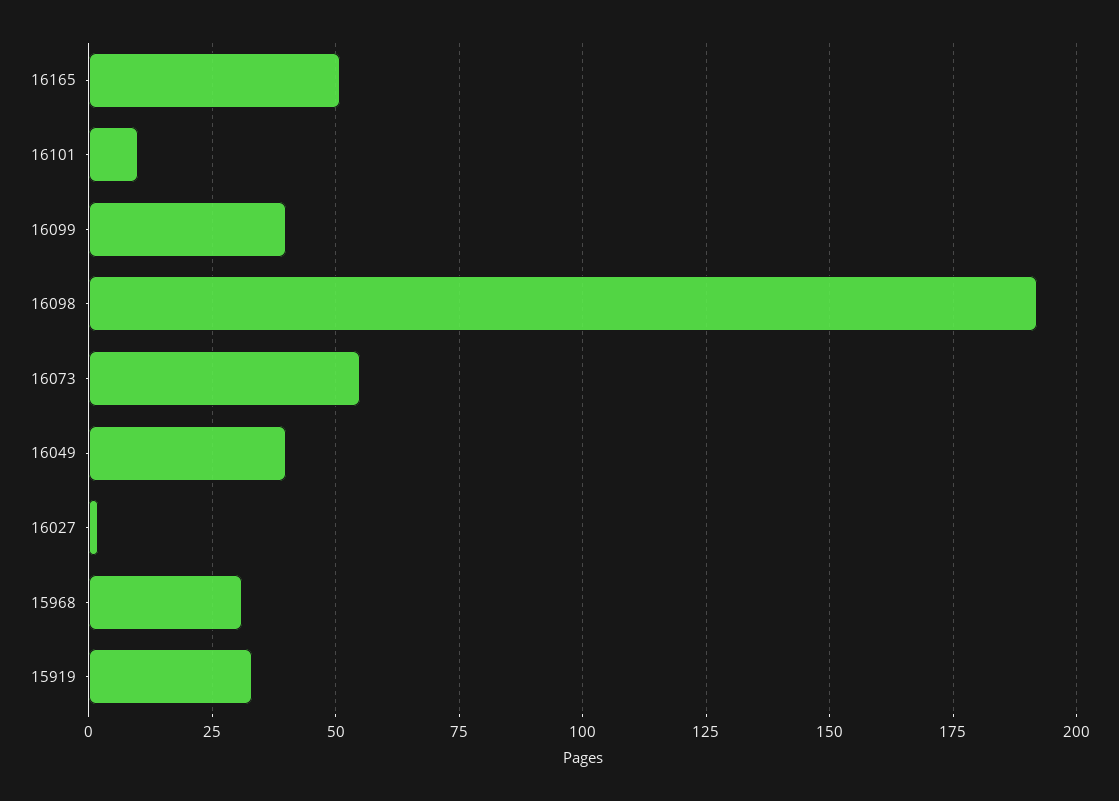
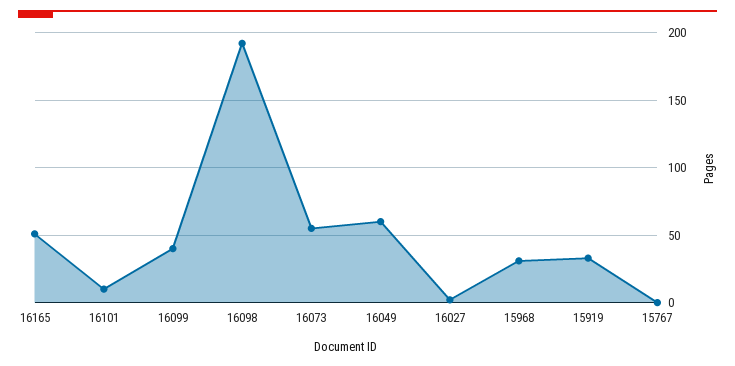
  {
    "16165": 50,
    "16101": 10,
    "16099": 40,
    "16098": 190,
    "16073": 55,
-   "16049": 40,
+   "16049": 60,
    "16027": 0,
    "15968": 30,
-   "15919": 35
+   "15919": 35,
+   "15767": 0
  }

